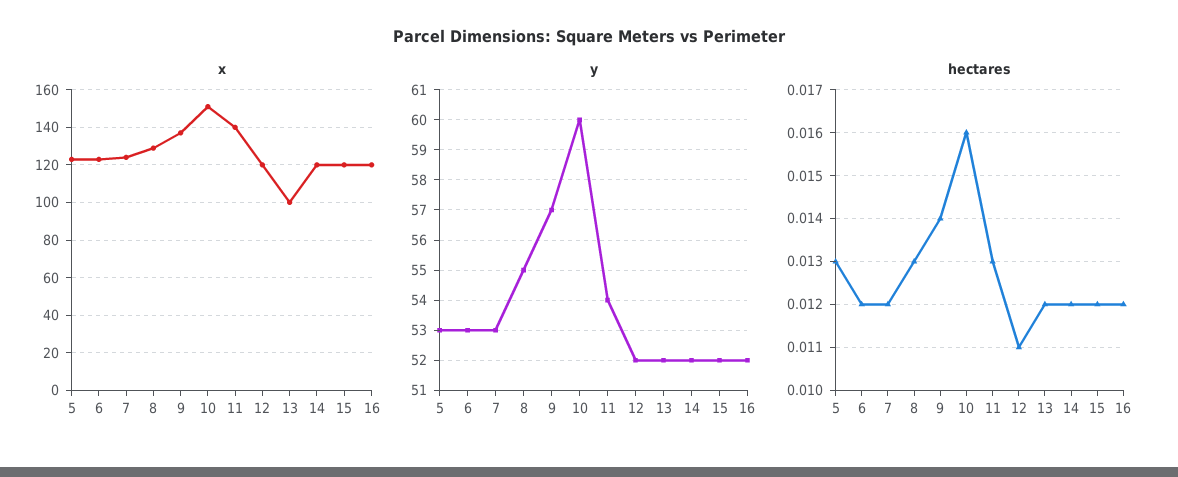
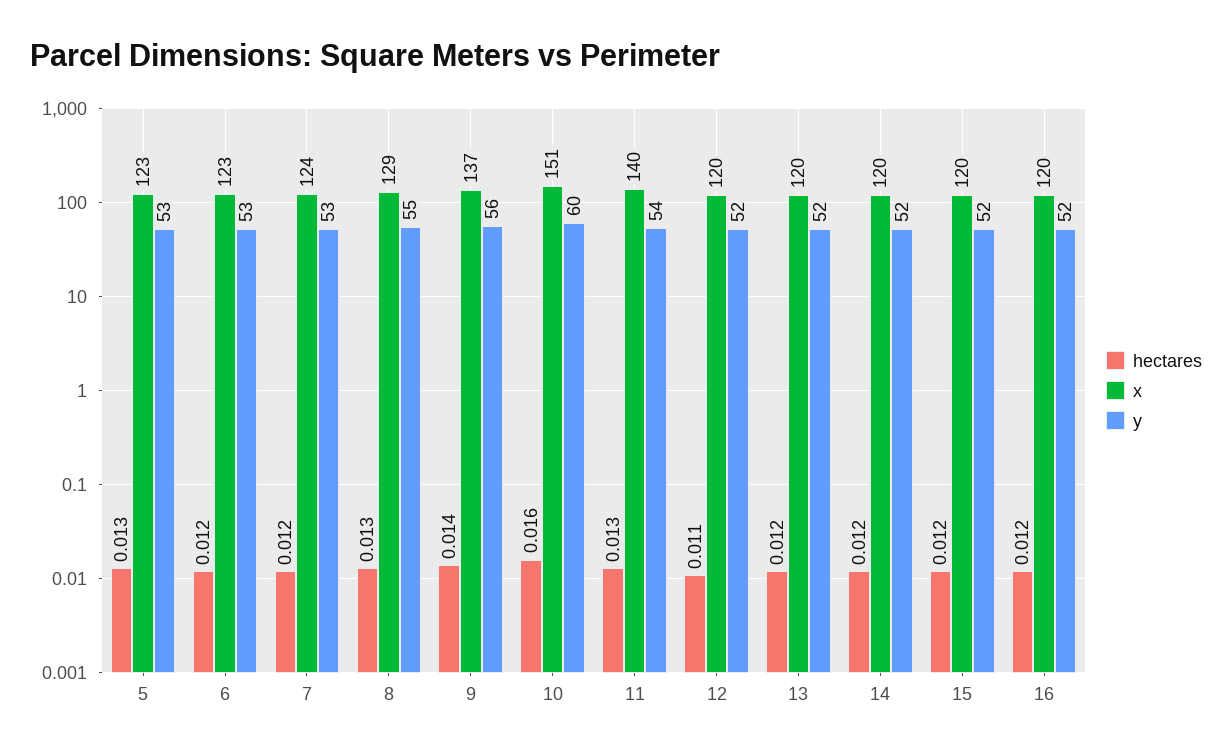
  {
    "x": {
      "5": 123,
      "6": 123,
      "7": 124,
      "8": 129,
      "9": 137,
      "10": 151,
      "11": 140,
      "12": 120,
-     "13": 100,
+     "13": 120,
      "14": 120,
      "15": 120,
      "16": 120
    },
    "y": {
      "5": 53,
      "6": 53,
      "7": 53,
      "8": 55,
-     "9": 57,
+     "9": 56,
      "10": 60,
      "11": 54,
      "12": 52,
      "13": 52,
      "14": 52,
      "15": 52,
      "16": 52
    },
    "hectares": {
      "5": 0.013,
      "6": 0.012,
      "7": 0.012,
      "8": 0.013,
      "9": 0.014,
      "10": 0.016,
      "11": 0.013,
      "12": 0.011,
      "13": 0.012,
      "14": 0.012,
      "15": 0.012,
      "16": 0.012
    }
  }

